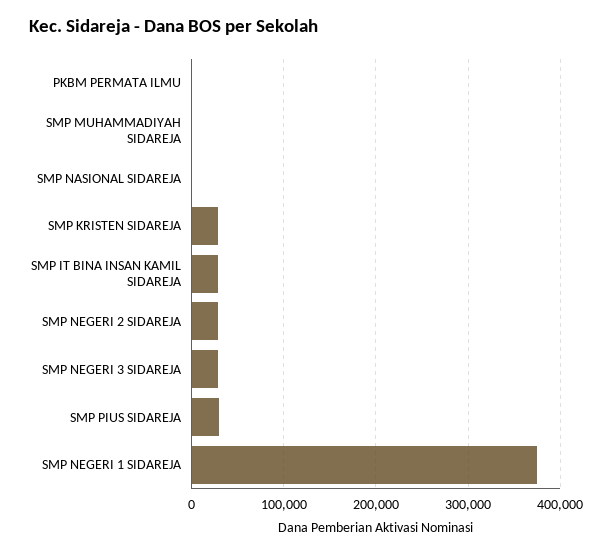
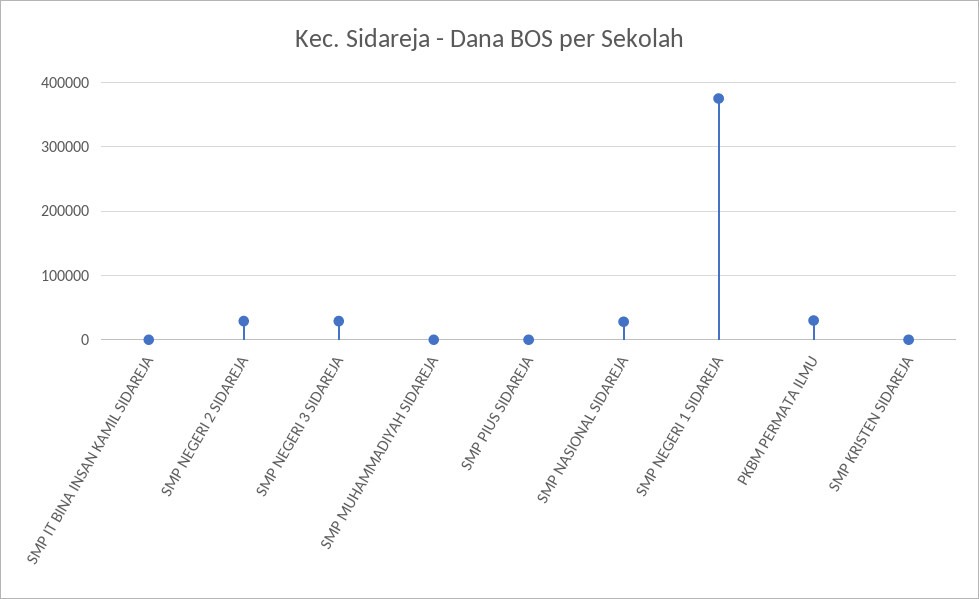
  {
-   "PKBM PERMATA ILMU": 0,
+   "PKBM PERMATA ILMU": 30000,
    "SMP MUHAMMADIYAH SIDAREJA": 0,
-   "SMP NASIONAL SIDAREJA": 0,
+   "SMP NASIONAL SIDAREJA": 30000,
-   "SMP KRISTEN SIDAREJA": 30000,
+   "SMP KRISTEN SIDAREJA": 0,
-   "SMP IT BINA INSAN KAMIL SIDAREJA": 30000,
+   "SMP IT BINA INSAN KAMIL SIDAREJA": 0,
    "SMP NEGERI 2 SIDAREJA": 30000,
    "SMP NEGERI 3 SIDAREJA": 30000,
-   "SMP PIUS SIDAREJA": 30000,
+   "SMP PIUS SIDAREJA": 0,
    "SMP NEGERI 1 SIDAREJA": 380000
  }

